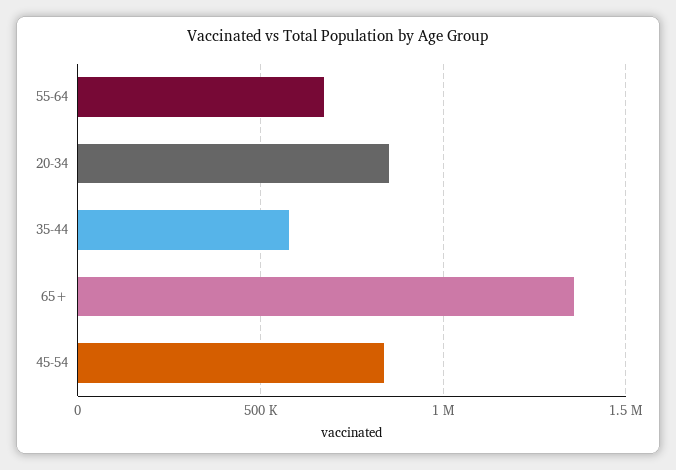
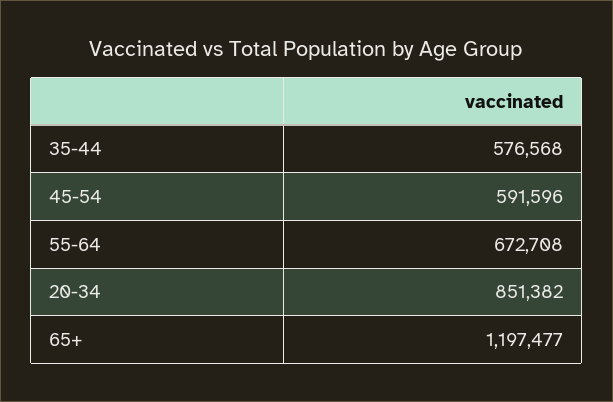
  {
    "55-64": 672708,
    "20-34": 851382,
    "35-44": 576568,
-   "65+": 1350000,
+   "65+": 1197477,
-   "45-54": 850000
+   "45-54": 591596
  }

